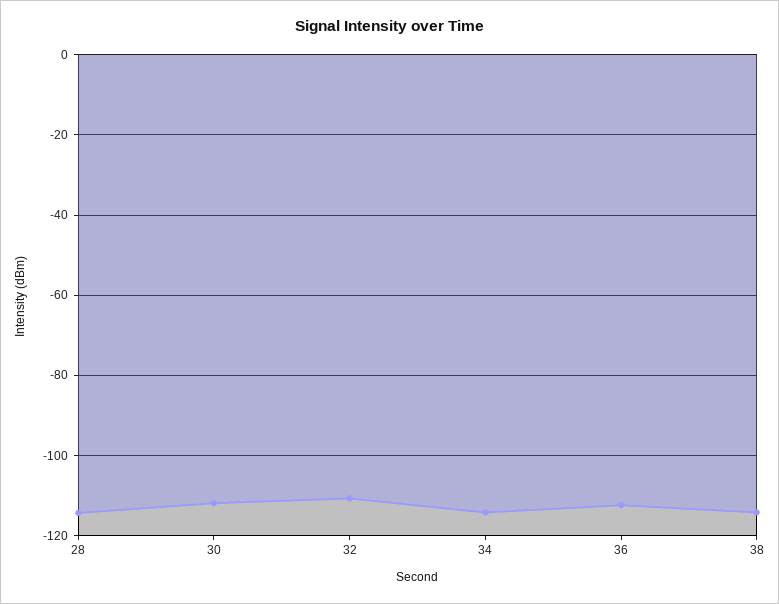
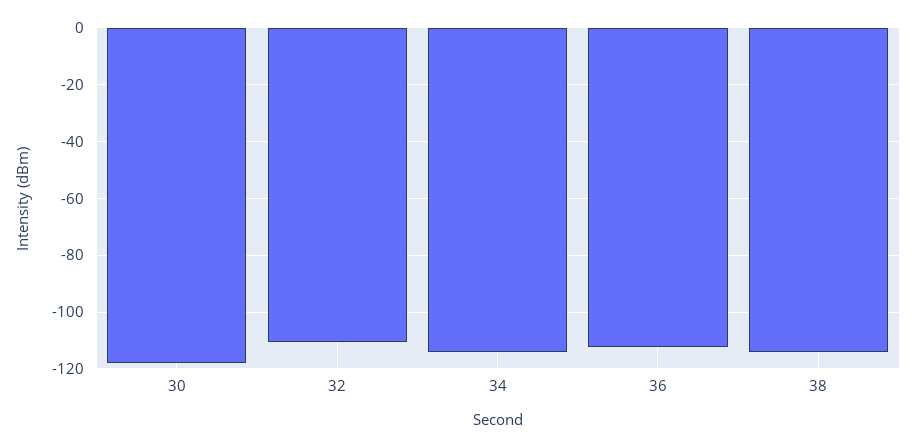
  {
-   "28": -114,
-   "30": -112,
+   "30": -117.5,
    "32": -110,
    "34": -114,
    "36": -112,
    "38": -114
  }

